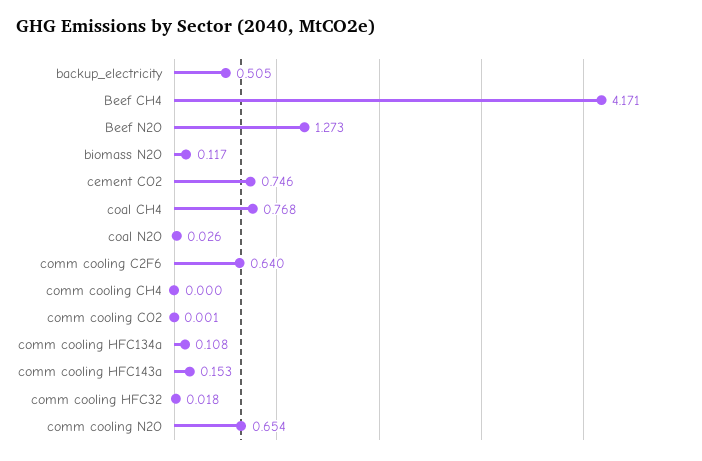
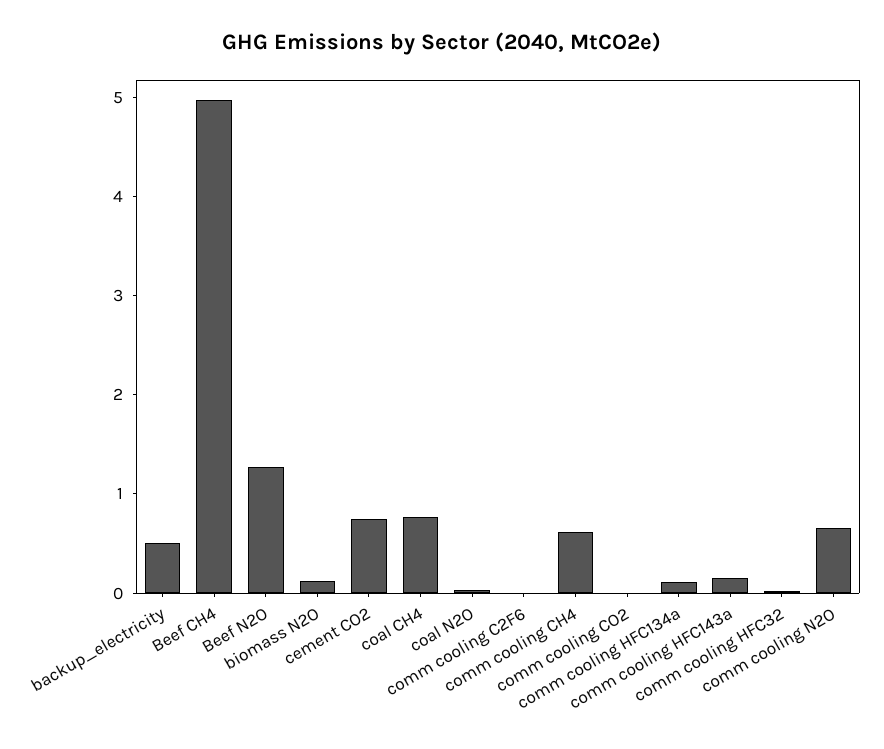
  {
    "backup_electricity": 0.505,
-   "Beef CH4": 4.171,
+   "Beef CH4": 5,
    "Beef N2O": 1.273,
    "biomass N2O": 0.117,
    "cement CO2": 0.746,
    "coal CH4": 0.768,
    "coal N2O": 0.026,
-   "comm cooling C2F6": 0.64,
+   "comm cooling C2F6": 0,
-   "comm cooling CH4": 0,
+   "comm cooling CH4": 0.6,
    "comm cooling CO2": 0.001,
    "comm cooling HFC134a": 0.108,
    "comm cooling HFC143a": 0.153,
    "comm cooling HFC32": 0.018,
    "comm cooling N2O": 0.654
  }

